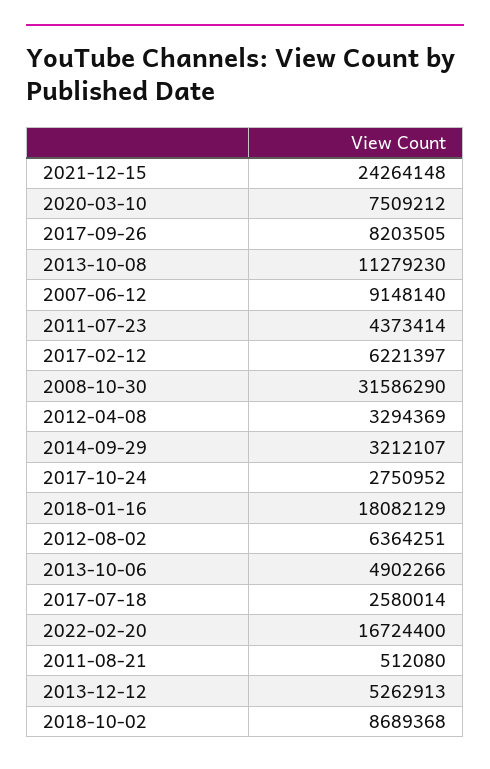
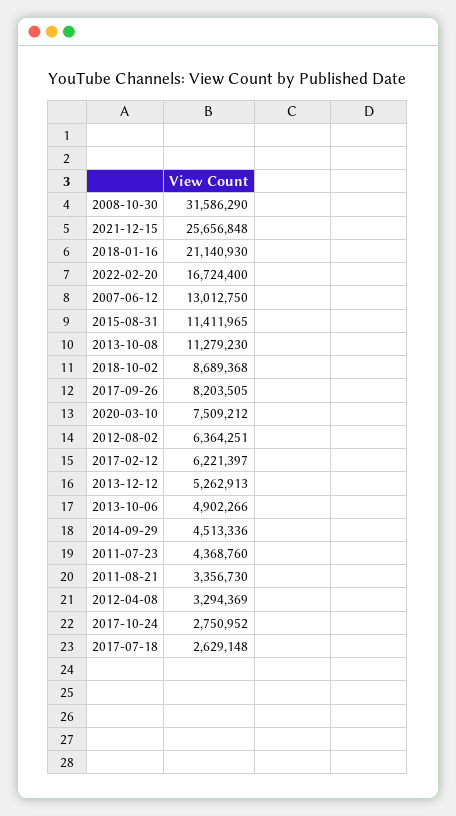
  {
-   "2021-12-15": 24264148,
+   "2021-12-15": 25656848,
    "2020-03-10": 7509212,
    "2017-09-26": 8203505,
    "2013-10-08": 11279230,
-   "2007-06-12": 9148140,
+   "2007-06-12": 13012750,
-   "2011-07-23": 4373414,
+   "2011-07-23": 4368760,
    "2017-02-12": 6221397,
    "2008-10-30": 31586290,
    "2012-04-08": 3294369,
-   "2014-09-29": 3212107,
+   "2014-09-29": 4513336,
    "2017-10-24": 2750952,
-   "2018-01-16": 18082129,
+   "2018-01-16": 21140930,
    "2012-08-02": 6364251,
    "2013-10-06": 4902266,
-   "2017-07-18": 2580014,
+   "2017-07-18": 2629148,
    "2022-02-20": 16724400,
-   "2011-08-21": 512080,
+   "2011-08-21": 3356730,
    "2013-12-12": 5262913,
-   "2018-10-02": 8689368
+   "2018-10-02": 8689368,
+   "2015-08-31": 11411965
  }

